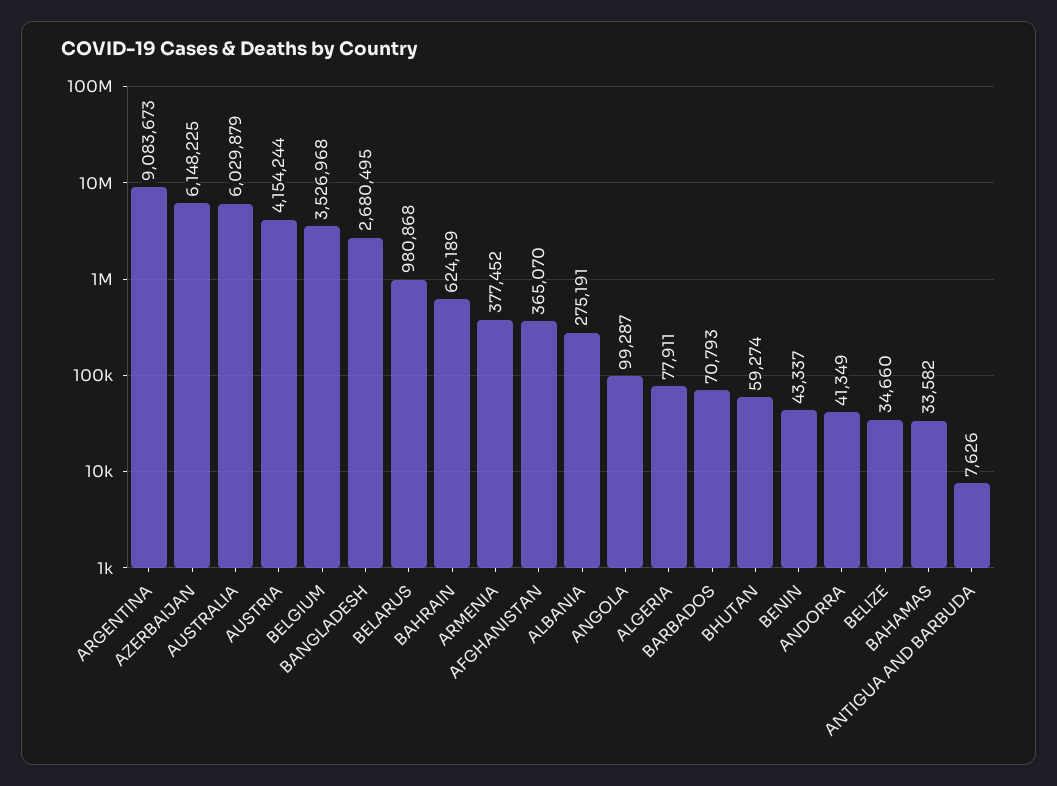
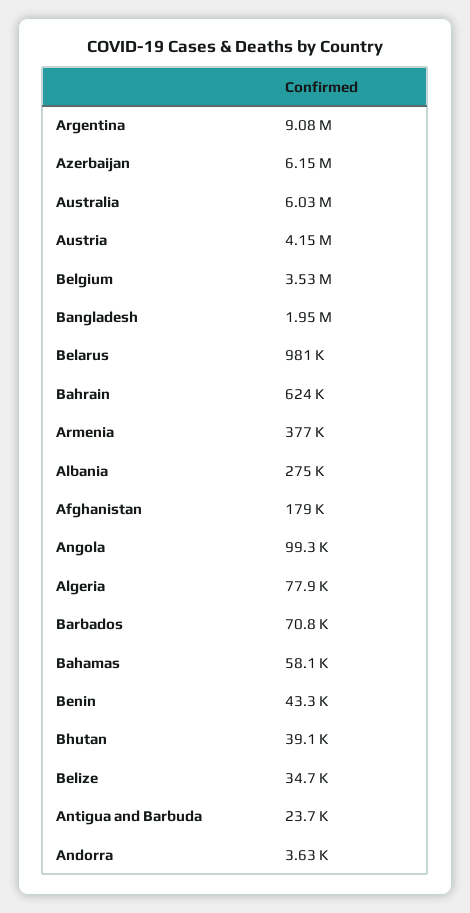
  {
    "ARGENTINA": 9083673,
    "AZERBAIJAN": 6148225,
    "AUSTRALIA": 6029879,
    "AUSTRIA": 4154244,
    "BELGIUM": 3526968,
-   "BANGLADESH": 2680495,
+   "BANGLADESH": 1950000,
    "BELARUS": 980868,
    "BAHRAIN": 624189,
    "ARMENIA": 377452,
-   "AFGHANISTAN": 365070,
+   "AFGHANISTAN": 179000,
    "ALBANIA": 275191,
    "ANGOLA": 99287,
    "ALGERIA": 77911,
    "BARBADOS": 70793,
-   "BHUTAN": 59274,
+   "BHUTAN": 39100,
    "BENIN": 43337,
-   "ANDORRA": 41349,
+   "ANDORRA": 3630,
    "BELIZE": 34660,
-   "BAHAMAS": 33582,
+   "BAHAMAS": 58100,
-   "ANTIGUA AND BARBUDA": 7626
+   "ANTIGUA AND BARBUDA": 23700
  }

